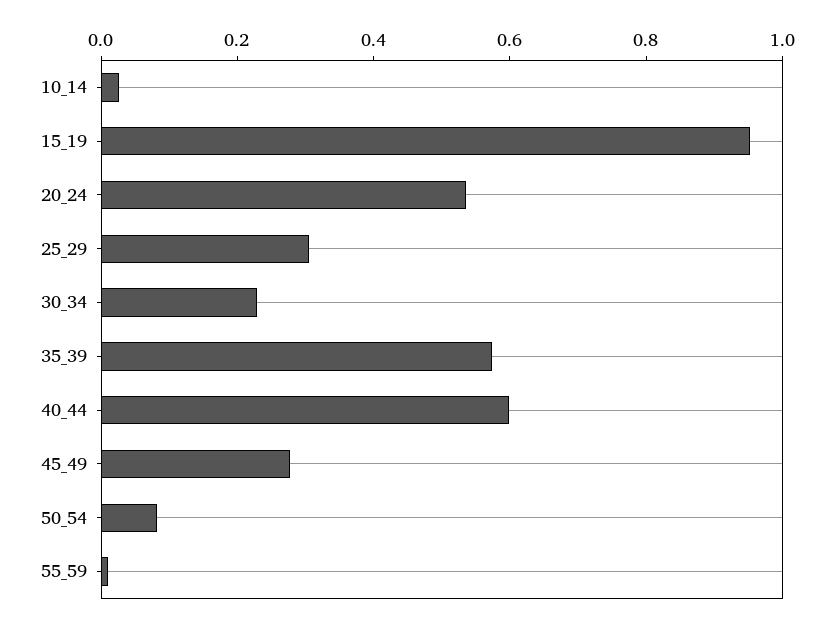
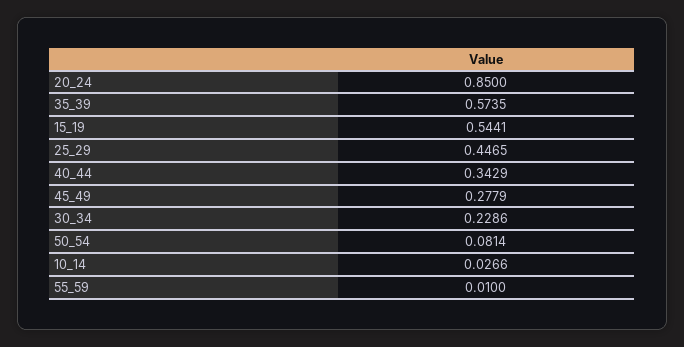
  {
    "10_14": 0.0266,
-   "15_19": 0.95,
+   "15_19": 0.5441,
-   "20_24": 0.55,
+   "20_24": 0.85,
-   "25_29": 0.3,
+   "25_29": 0.4465,
    "30_34": 0.2286,
    "35_39": 0.5735,
-   "40_44": 0.6,
+   "40_44": 0.3429,
    "45_49": 0.2779,
    "50_54": 0.0814,
    "55_59": 0.01
  }

